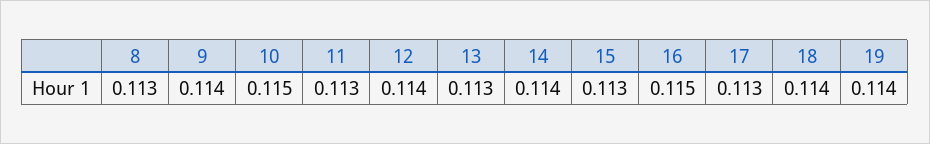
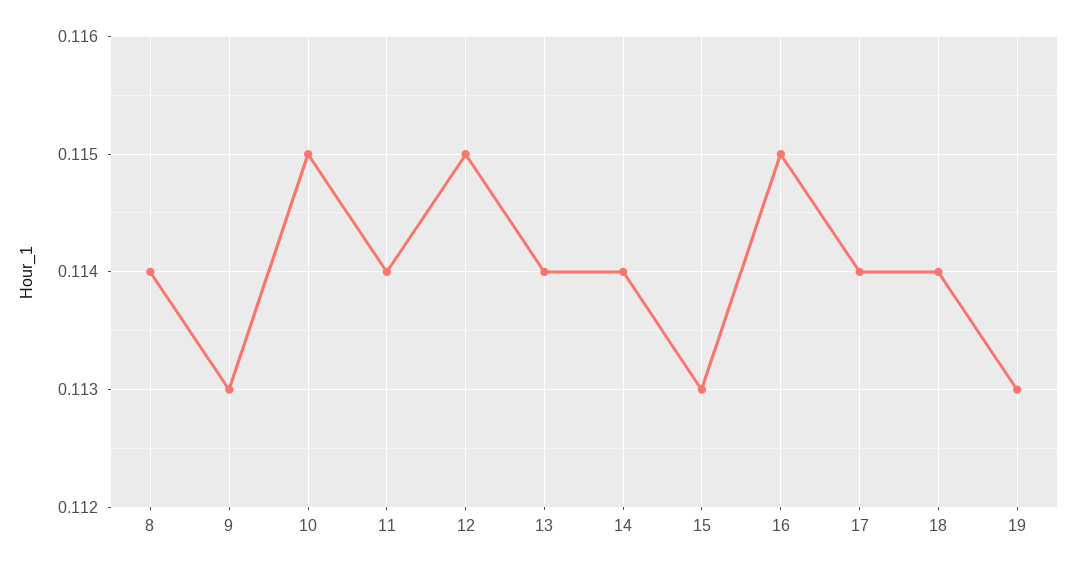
  {
-   "8": 0.113,
+   "8": 0.114,
-   "9": 0.114,
+   "9": 0.113,
    "10": 0.115,
-   "11": 0.113,
+   "11": 0.114,
-   "12": 0.114,
+   "12": 0.115,
-   "13": 0.113,
+   "13": 0.114,
    "14": 0.114,
    "15": 0.113,
    "16": 0.115,
-   "17": 0.113,
+   "17": 0.114,
    "18": 0.114,
-   "19": 0.114
+   "19": 0.113
  }

